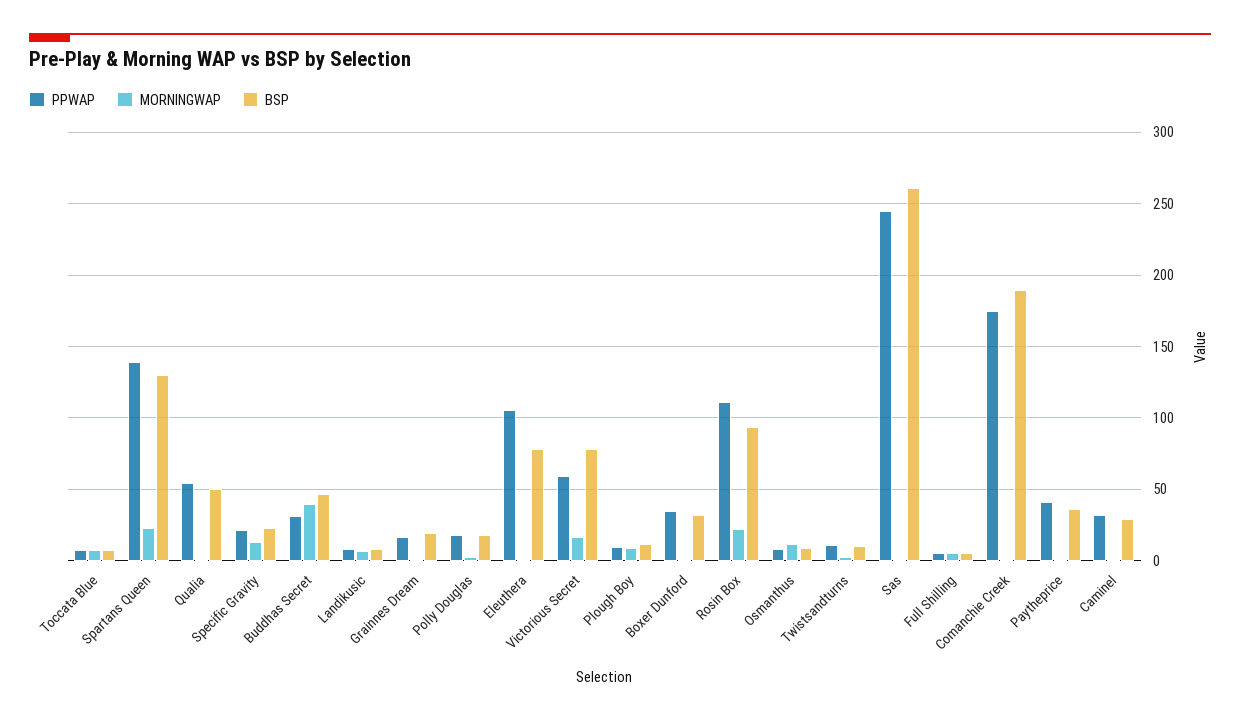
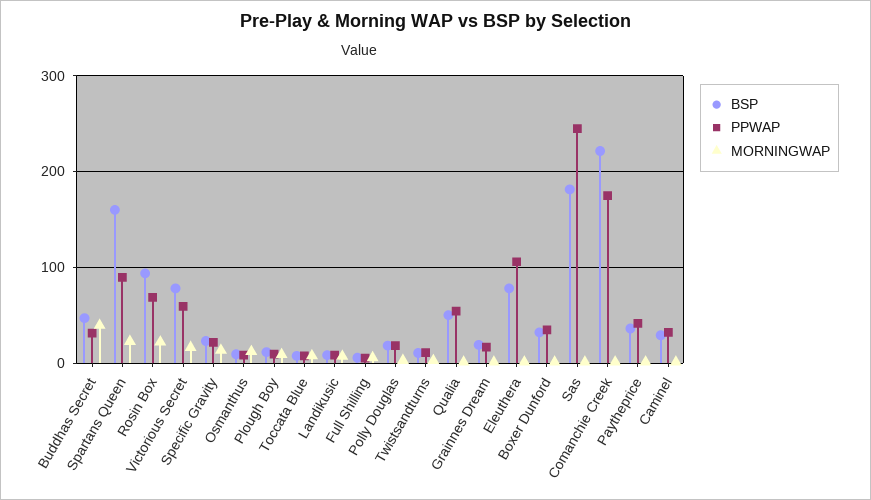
  {
    "PPWAP": {
      "Toccata Blue": 5,
-     "Spartans Queen": 140,
+     "Spartans Queen": 90,
      "Qualia": 55,
      "Specific Gravity": 20,
      "Buddhas Secret": 30,
      "Landikusic": 10,
      "Grainnes Dream": 15,
      "Polly Douglas": 20,
      "Eleuthera": 105,
      "Victorious Secret": 60,
      "Plough Boy": 10,
      "Boxer Dunford": 35,
-     "Rosin Box": 110,
+     "Rosin Box": 70,
      "Osmanthus": 10,
      "Twistsandturns": 10,
      "Sas": 245,
      "Full Shilling": 5,
      "Comanchie Creek": 175,
      "Paytheprice": 40,
      "Caminel": 30
    },
    "MORNINGWAP": {
      "Toccata Blue": 10,
      "Spartans Queen": 25,
      "Qualia": 0,
      "Specific Gravity": 15,
      "Buddhas Secret": 40,
      "Landikusic": 5,
      "Grainnes Dream": 0,
      "Polly Douglas": 5,
      "Eleuthera": 0,
      "Victorious Secret": 15,
      "Plough Boy": 10,
      "Boxer Dunford": 0,
      "Rosin Box": 20,
      "Osmanthus": 10,
      "Twistsandturns": 5,
      "Sas": 0,
      "Full Shilling": 5,
      "Comanchie Creek": 0,
      "Paytheprice": 0,
      "Caminel": 0
    },
    "BSP": {
      "Toccata Blue": 5,
-     "Spartans Queen": 130,
+     "Spartans Queen": 160,
      "Qualia": 50,
      "Specific Gravity": 25,
      "Buddhas Secret": 45,
      "Landikusic": 10,
      "Grainnes Dream": 20,
      "Polly Douglas": 20,
      "Eleuthera": 80,
      "Victorious Secret": 80,
      "Plough Boy": 10,
      "Boxer Dunford": 30,
      "Rosin Box": 95,
      "Osmanthus": 10,
      "Twistsandturns": 10,
-     "Sas": 260,
+     "Sas": 180,
      "Full Shilling": 5,
-     "Comanchie Creek": 190,
+     "Comanchie Creek": 220,
      "Paytheprice": 35,
      "Caminel": 30
    }
  }

